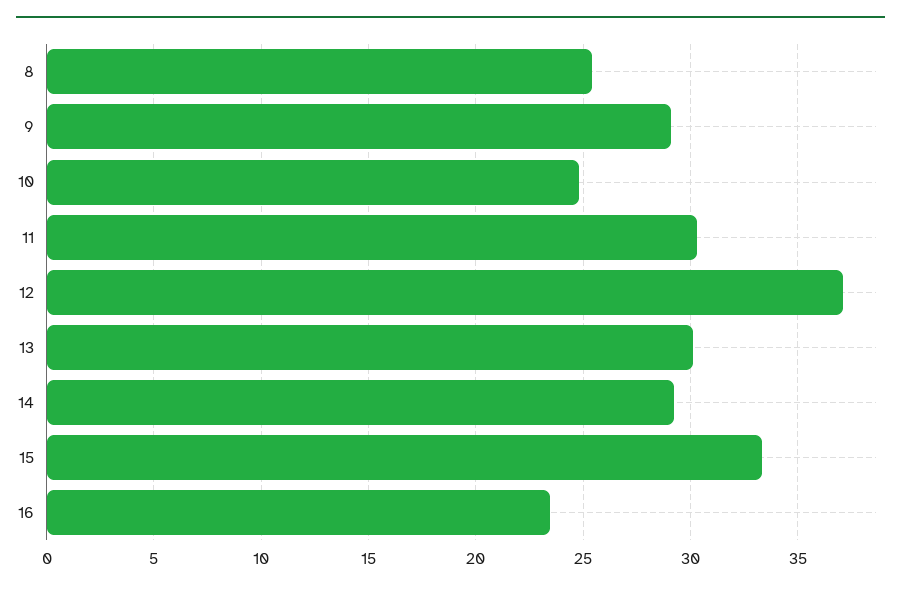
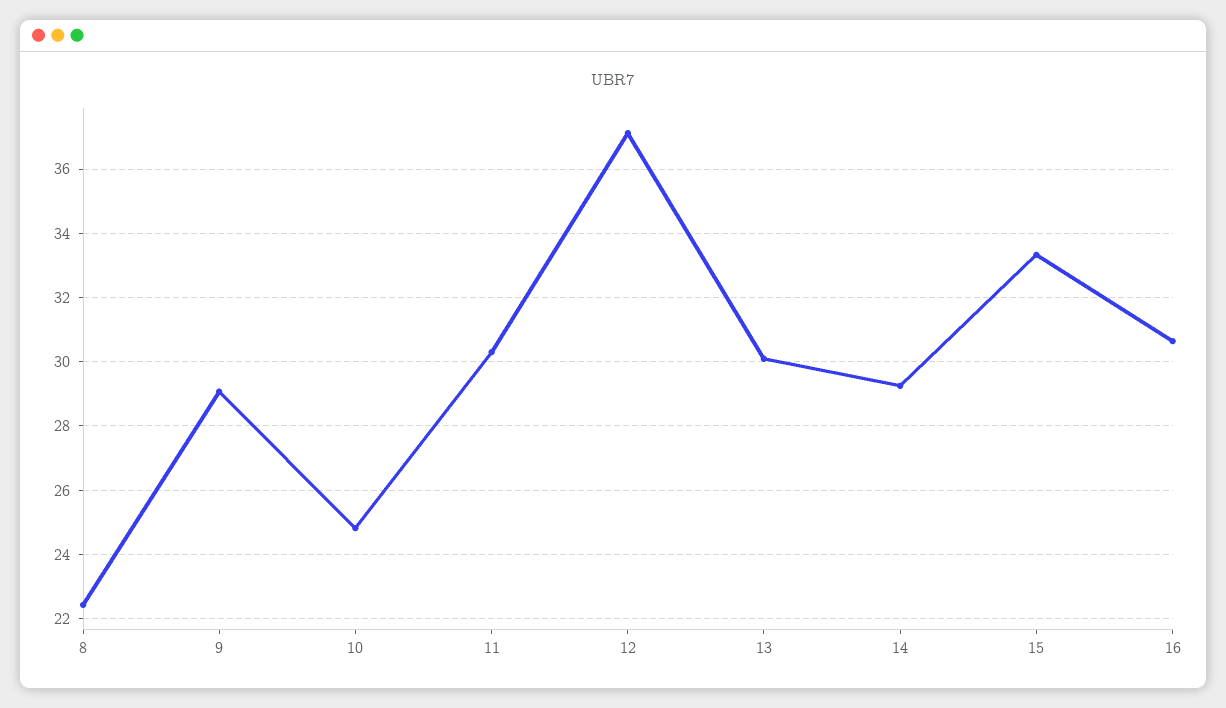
  {
-   "8": 25.5,
+   "8": 22.4,
    "9": 29,
    "10": 24.8,
    "11": 30.4,
    "12": 37.2,
    "13": 30,
    "14": 29.2,
    "15": 33.4,
-   "16": 23.5
+   "16": 30.6
  }

